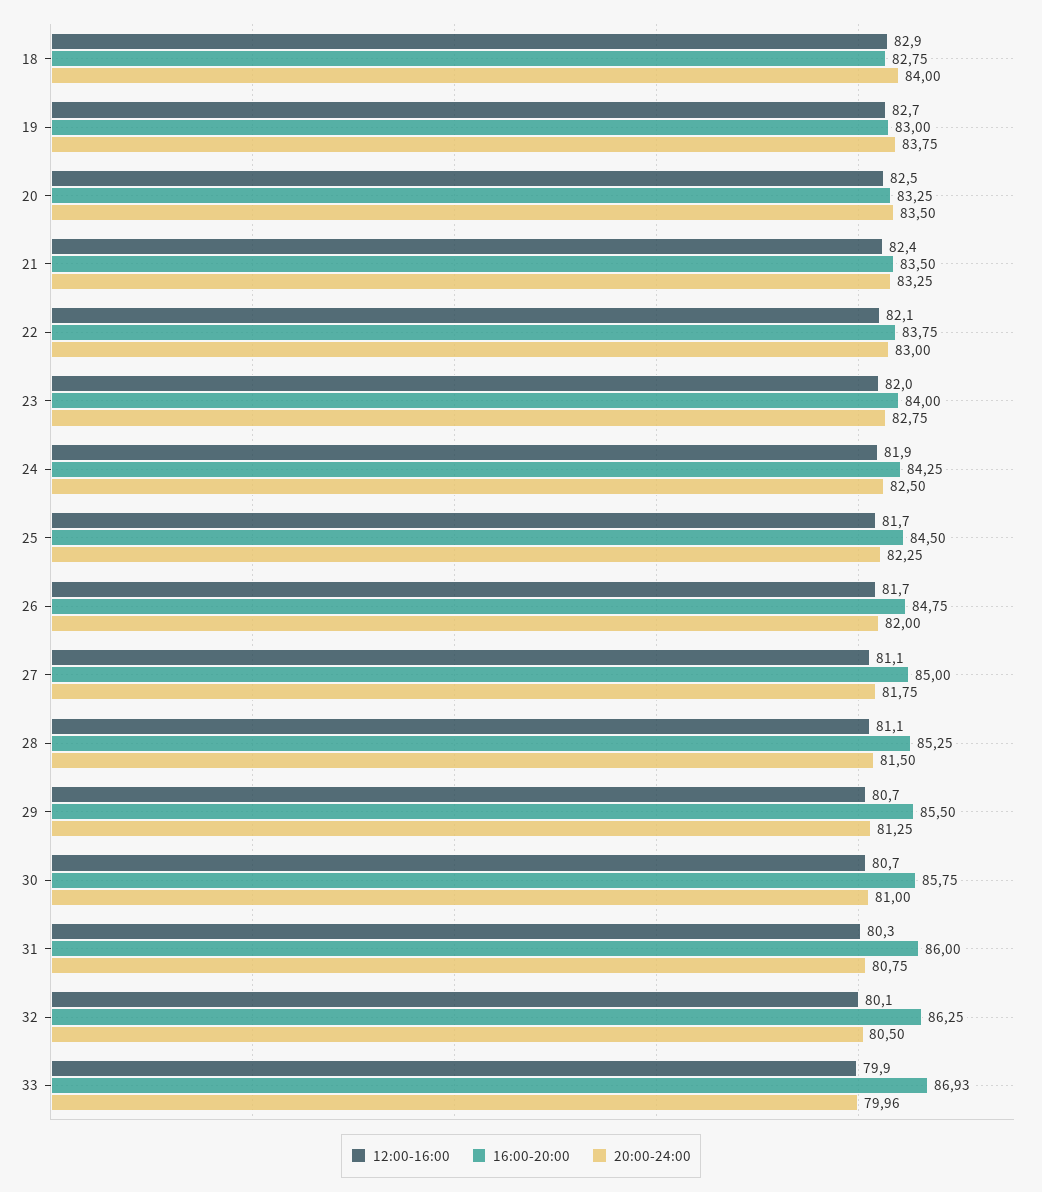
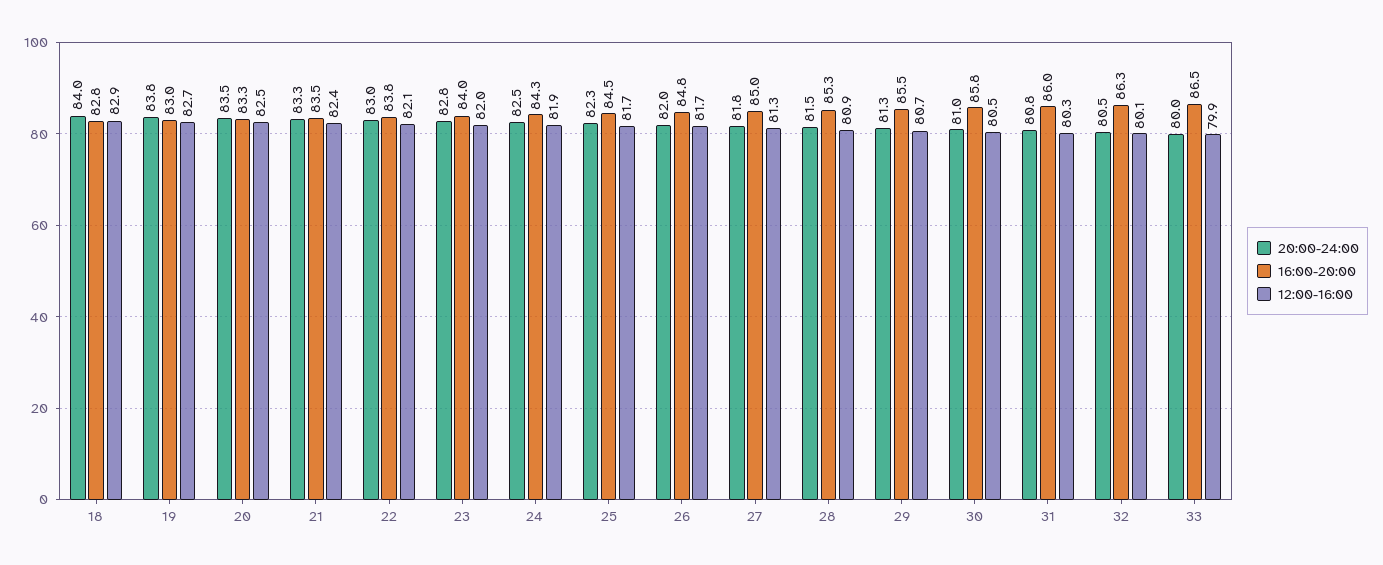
  {
    "12:00-16:00": {
      "18": 82.9,
      "19": 82.7,
      "20": 82.5,
      "21": 82.4,
      "22": 82.1,
      "23": 82,
      "24": 81.9,
      "25": 81.7,
      "26": 81.7,
-     "27": 81.1,
+     "27": 81.3,
-     "28": 81.1,
+     "28": 80.9,
      "29": 80.7,
-     "30": 80.7,
+     "30": 80.5,
      "31": 80.3,
      "32": 80.1,
      "33": 79.9
    },
    "16:00-20:00": {
      "18": 82.75,
      "19": 83,
      "20": 83.25,
      "21": 83.5,
      "22": 83.75,
      "23": 84,
      "24": 84.25,
      "25": 84.5,
      "26": 84.75,
      "27": 85,
      "28": 85.25,
      "29": 85.5,
      "30": 85.75,
      "31": 86,
      "32": 86.25,
-     "33": 86.93
+     "33": 86.5
    },
    "20:00-24:00": {
      "18": 84,
      "19": 83.75,
      "20": 83.5,
      "21": 83.25,
      "22": 83,
      "23": 82.75,
      "24": 82.5,
      "25": 82.25,
      "26": 82,
      "27": 81.75,
      "28": 81.5,
      "29": 81.25,
      "30": 81,
      "31": 80.75,
      "32": 80.5,
      "33": 79.96
    }
  }

